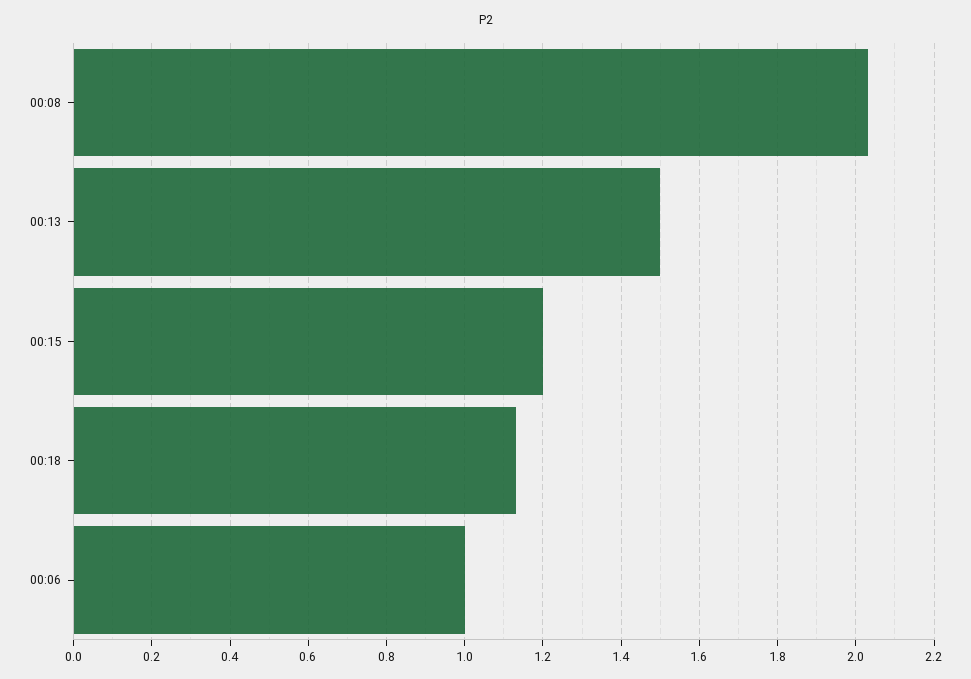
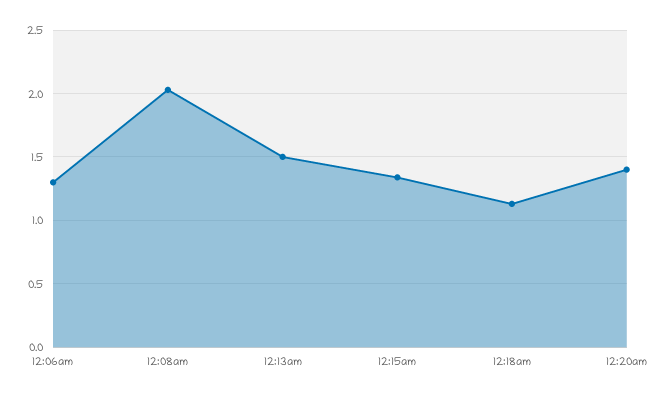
  {
    "00:08": 2.05,
    "00:13": 1.5,
-   "00:15": 1.2,
+   "00:15": 1.35,
    "00:18": 1.15,
-   "00:06": 1
+   "00:06": 1.3,
+   "12:20am": 1.4
  }

